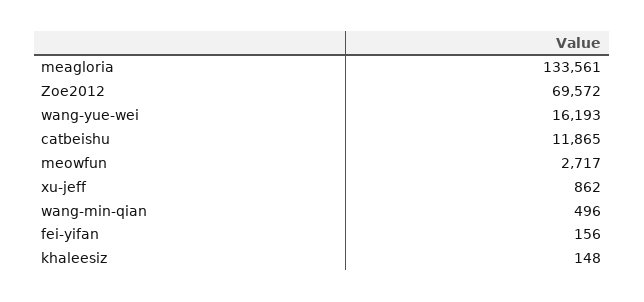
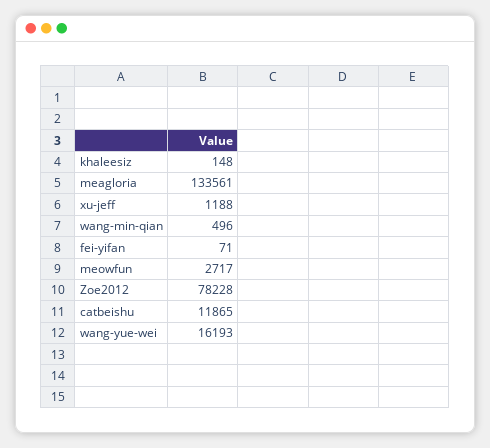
  {
    "meagloria": 133561,
-   "Zoe2012": 69572,
+   "Zoe2012": 78228,
    "wang-yue-wei": 16193,
    "catbeishu": 11865,
    "meowfun": 2717,
-   "xu-jeff": 862,
+   "xu-jeff": 1188,
    "wang-min-qian": 496,
-   "fei-yifan": 156,
+   "fei-yifan": 71,
    "khaleesiz": 148
  }

